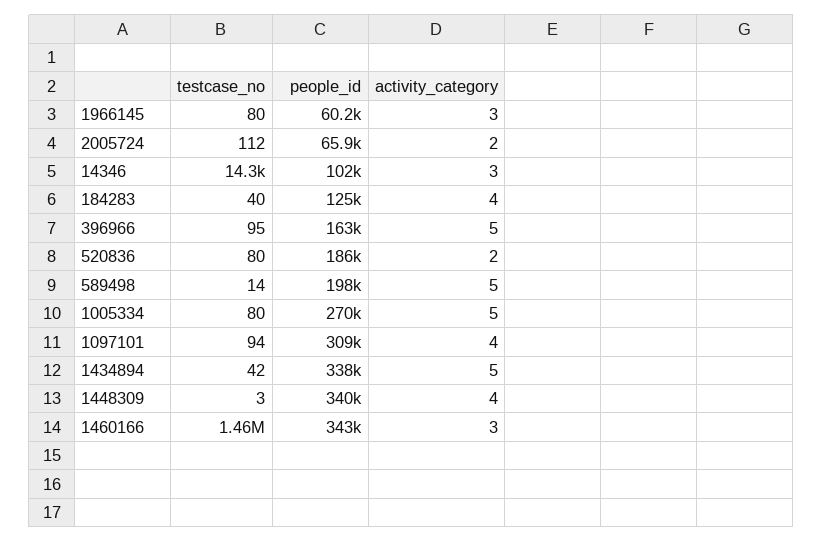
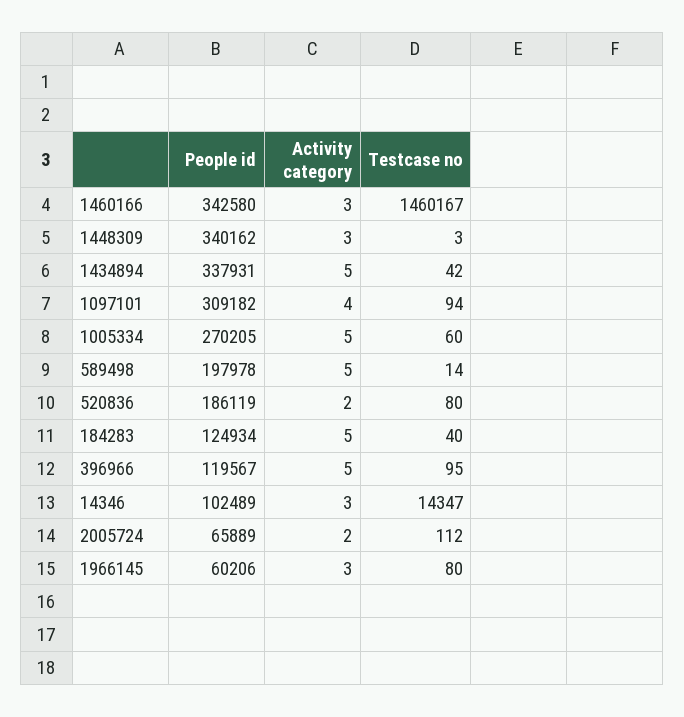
  {
    "testcase_no": {
      "1966145": 80,
      "2005724": 112,
      "14346": 14347,
      "184283": 40,
      "396966": 95,
      "520836": 80,
      "589498": 14,
-     "1005334": 80,
+     "1005334": 60,
      "1097101": 94,
      "1434894": 42,
      "1448309": 3,
      "1460166": 1460167
    },
    "people_id": {
      "1966145": 60206,
      "2005724": 65889,
      "14346": 102489,
      "184283": 124934,
-     "396966": 163000,
+     "396966": 119567,
      "520836": 186119,
      "589498": 197978,
      "1005334": 270205,
      "1097101": 309182,
      "1434894": 337931,
      "1448309": 340162,
      "1460166": 342580
    },
    "activity_category": {
      "1966145": 3,
      "2005724": 2,
      "14346": 3,
-     "184283": 4,
+     "184283": 5,
      "396966": 5,
      "520836": 2,
      "589498": 5,
      "1005334": 5,
      "1097101": 4,
      "1434894": 5,
-     "1448309": 4,
+     "1448309": 3,
      "1460166": 3
    }
  }

